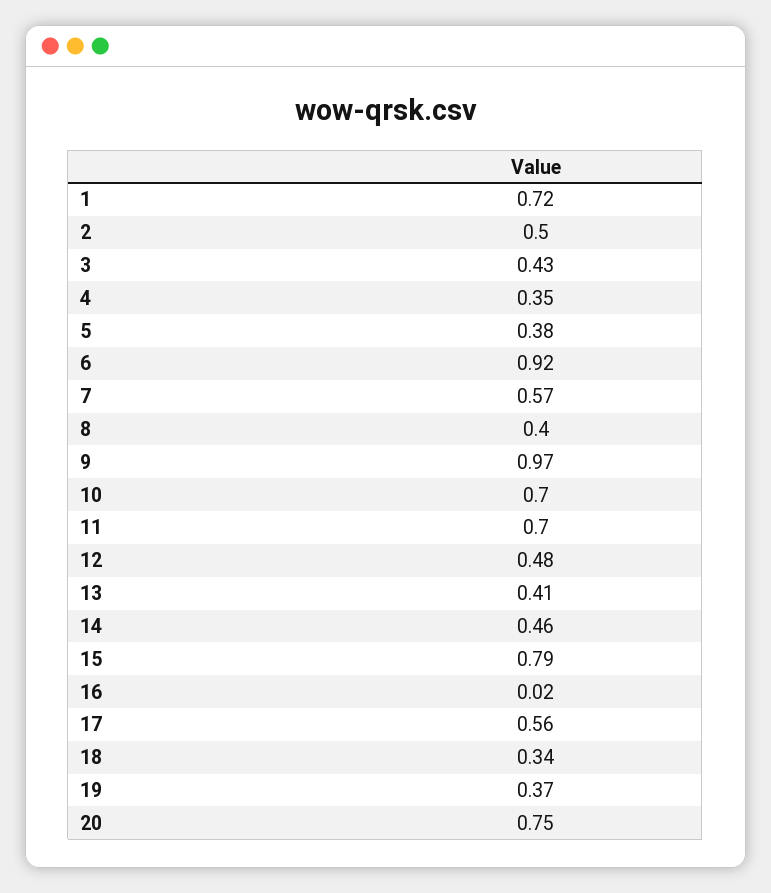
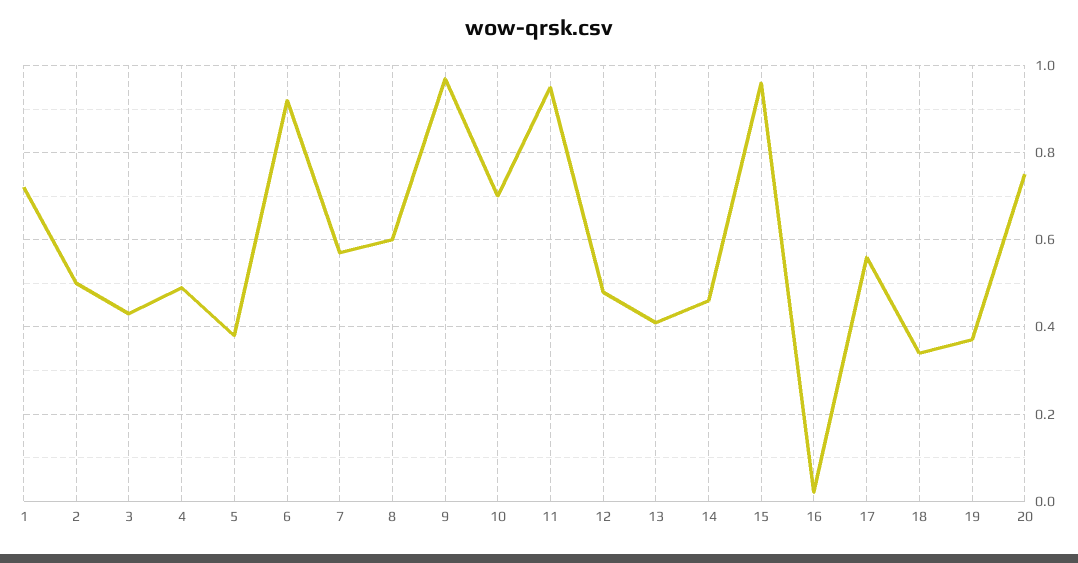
  {
    "1": 0.72,
    "2": 0.5,
    "3": 0.43,
-   "4": 0.35,
+   "4": 0.5,
    "5": 0.38,
    "6": 0.92,
    "7": 0.57,
-   "8": 0.4,
+   "8": 0.6,
    "9": 0.97,
    "10": 0.7,
-   "11": 0.7,
+   "11": 0.95,
    "12": 0.48,
    "13": 0.41,
    "14": 0.46,
-   "15": 0.79,
+   "15": 0.95,
    "16": 0.02,
    "17": 0.56,
    "18": 0.34,
    "19": 0.37,
    "20": 0.75
  }

